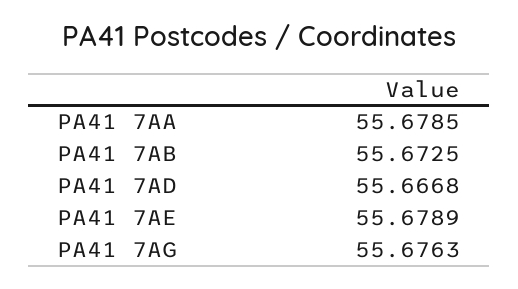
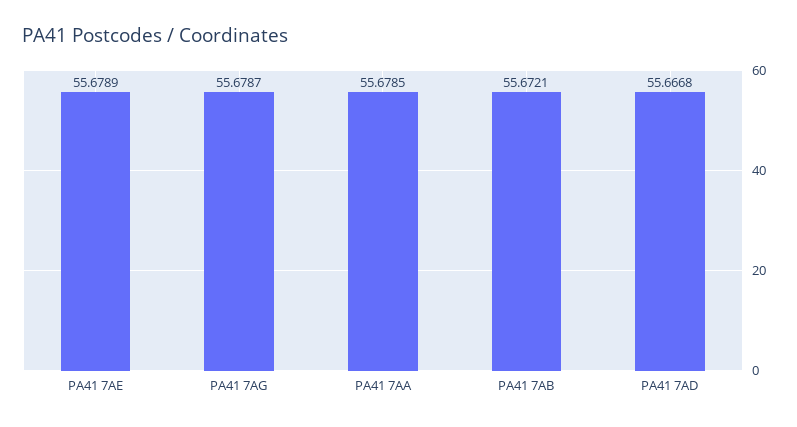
  {
    "PA41 7AA": 55.6785,
-   "PA41 7AB": 55.6725,
+   "PA41 7AB": 55.6721,
    "PA41 7AD": 55.6668,
    "PA41 7AE": 55.6789,
-   "PA41 7AG": 55.6763
+   "PA41 7AG": 55.6787
  }

